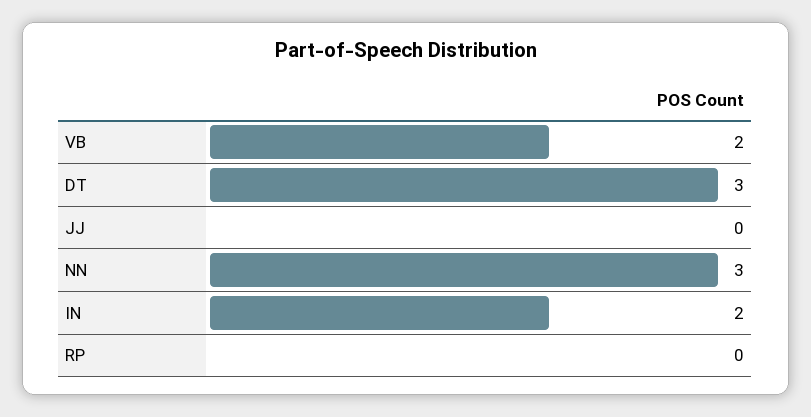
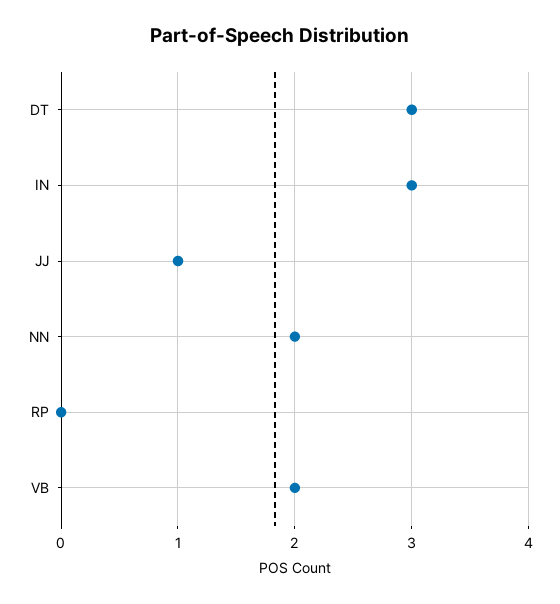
  {
    "VB": 2,
    "DT": 3,
-   "JJ": 0,
+   "JJ": 1,
-   "NN": 3,
+   "NN": 2,
-   "IN": 2,
+   "IN": 3,
    "RP": 0
  }

